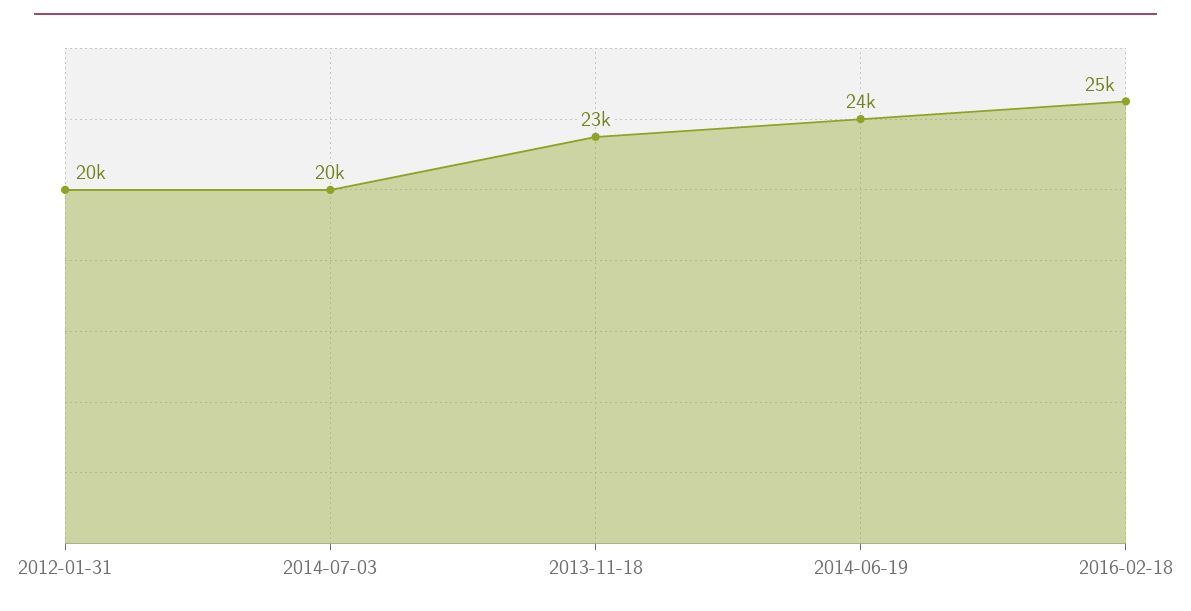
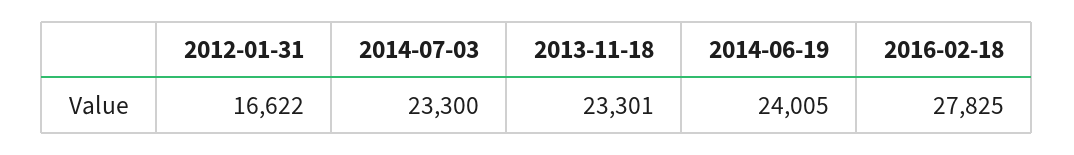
  {
-   "2012-01-31": 20000,
+   "2012-01-31": 16622,
-   "2014-07-03": 20000,
+   "2014-07-03": 23300,
    "2013-11-18": 23301,
    "2014-06-19": 24005,
-   "2016-02-18": 25000
+   "2016-02-18": 27825
  }

